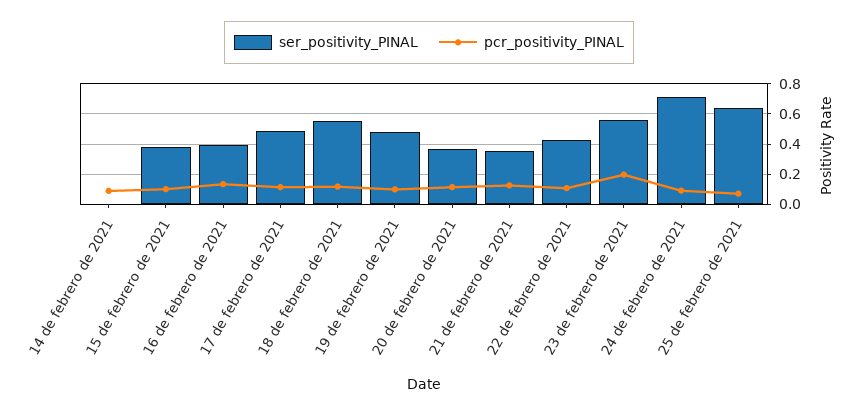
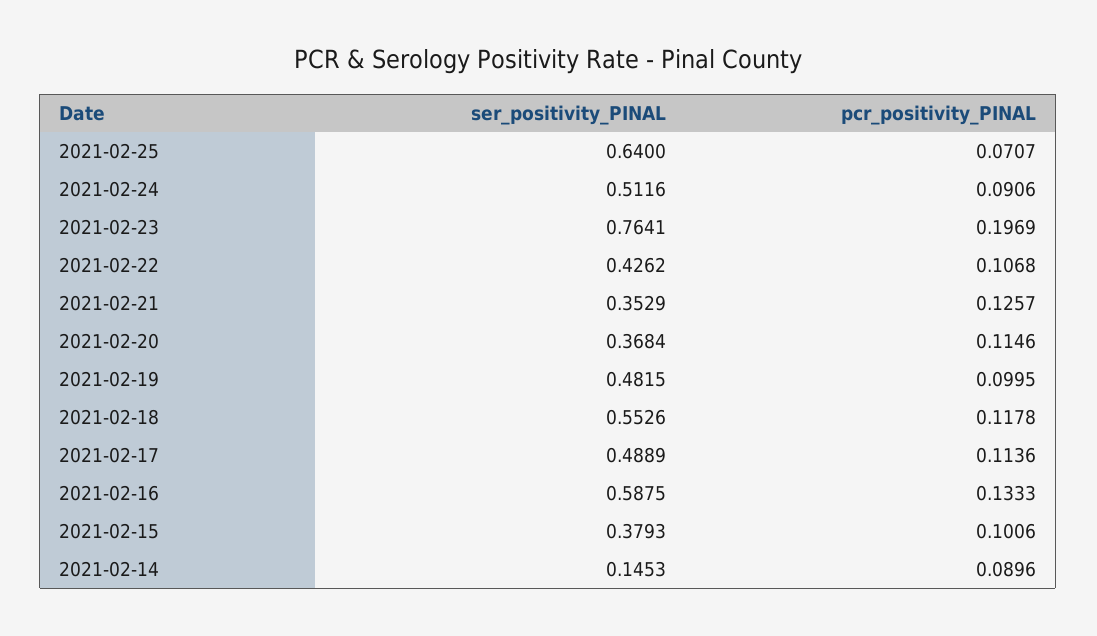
  {
    "ser_positivity_PINAL": {
-     "14 de febrero de 2021": 0,
+     "14 de febrero de 2021": 0.1453,
      "15 de febrero de 2021": 0.3793,
-     "16 de febrero de 2021": 0.4,
+     "16 de febrero de 2021": 0.5875,
      "17 de febrero de 2021": 0.4889,
      "18 de febrero de 2021": 0.5526,
      "19 de febrero de 2021": 0.4815,
      "20 de febrero de 2021": 0.3684,
      "21 de febrero de 2021": 0.3529,
      "22 de febrero de 2021": 0.4262,
-     "23 de febrero de 2021": 0.55,
+     "23 de febrero de 2021": 0.7641,
-     "24 de febrero de 2021": 0.7,
+     "24 de febrero de 2021": 0.5116,
      "25 de febrero de 2021": 0.64
    },
    "pcr_positivity_PINAL": {
      "14 de febrero de 2021": 0.0896,
      "15 de febrero de 2021": 0.1006,
      "16 de febrero de 2021": 0.1333,
      "17 de febrero de 2021": 0.1136,
      "18 de febrero de 2021": 0.1178,
      "19 de febrero de 2021": 0.0995,
      "20 de febrero de 2021": 0.1146,
      "21 de febrero de 2021": 0.1257,
      "22 de febrero de 2021": 0.1068,
      "23 de febrero de 2021": 0.1969,
      "24 de febrero de 2021": 0.0906,
      "25 de febrero de 2021": 0.0707
    }
  }

